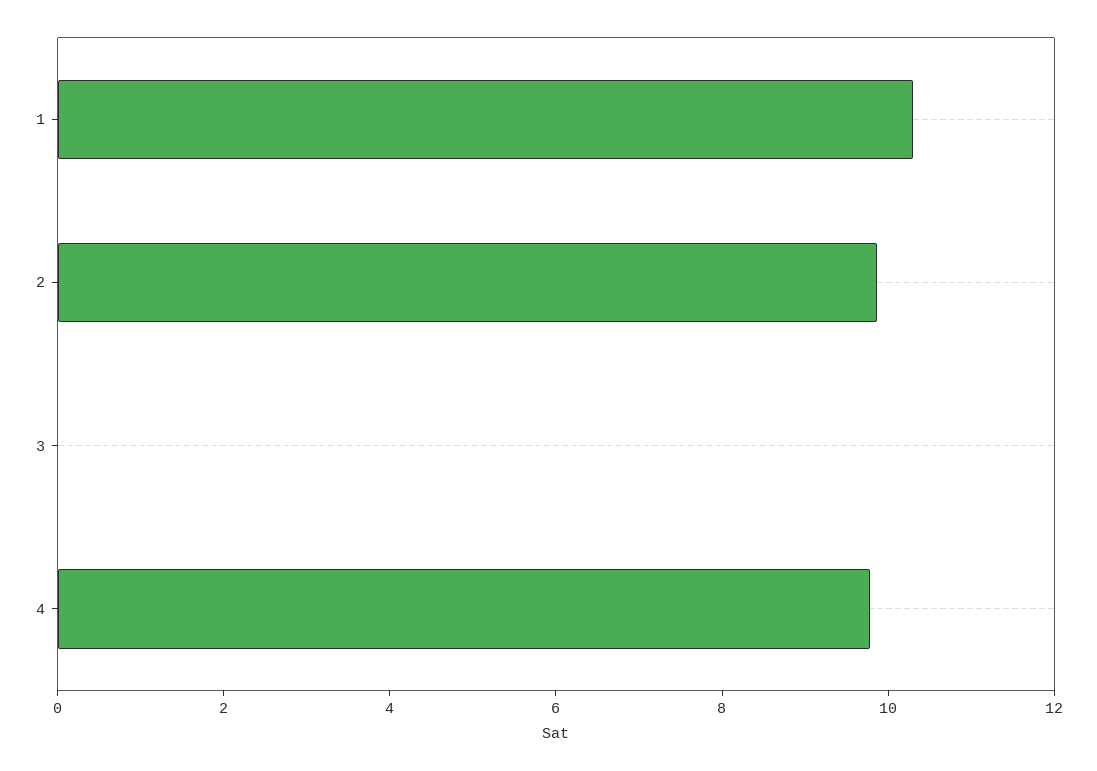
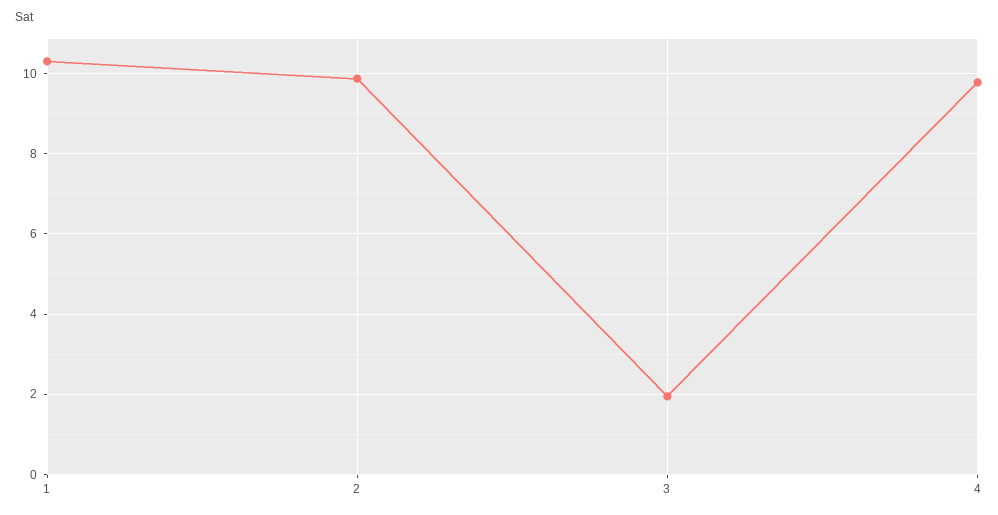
  {
    "1": 10.4,
    "2": 9.8,
-   "3": 0,
+   "3": 2,
    "4": 9.8
  }

